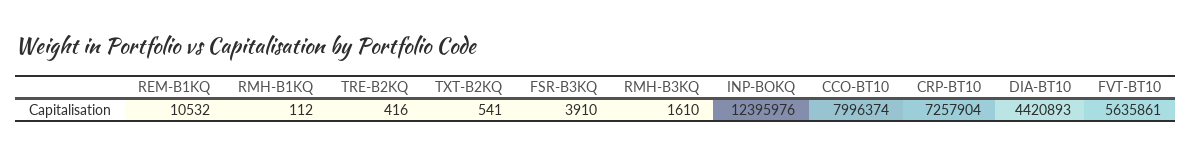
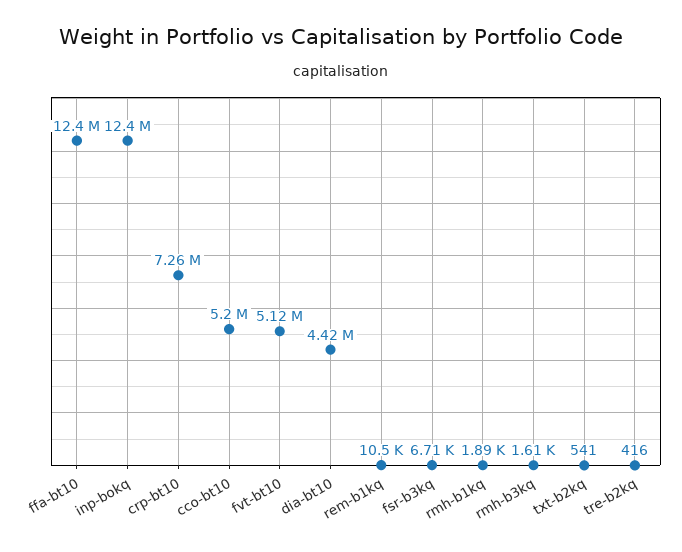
  {
    "REM-B1KQ": 10532,
-   "RMH-B1KQ": 112,
+   "RMH-B1KQ": 1890,
    "TRE-B2KQ": 416,
    "TXT-B2KQ": 541,
-   "FSR-B3KQ": 3910,
+   "FSR-B3KQ": 6710,
    "RMH-B3KQ": 1610,
    "INP-BOKQ": 12395976,
-   "CCO-BT10": 7996374,
+   "CCO-BT10": 5200000,
    "CRP-BT10": 7257904,
    "DIA-BT10": 4420893,
-   "FVT-BT10": 5635861
+   "FVT-BT10": 5120000,
+   "ffa-bt10": 12400000
  }

